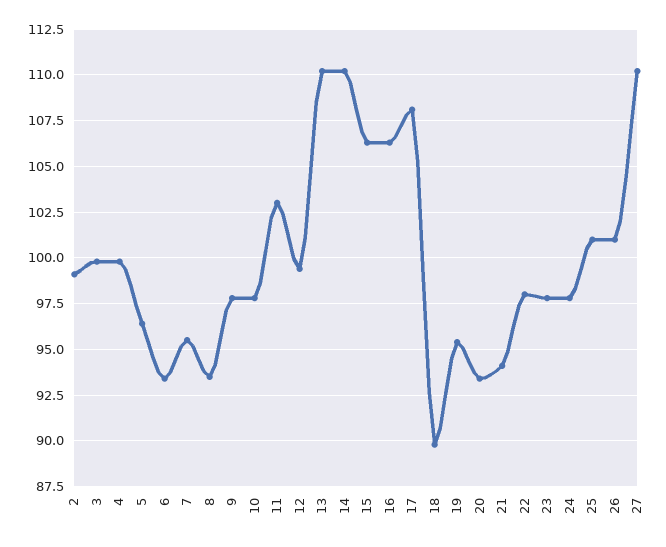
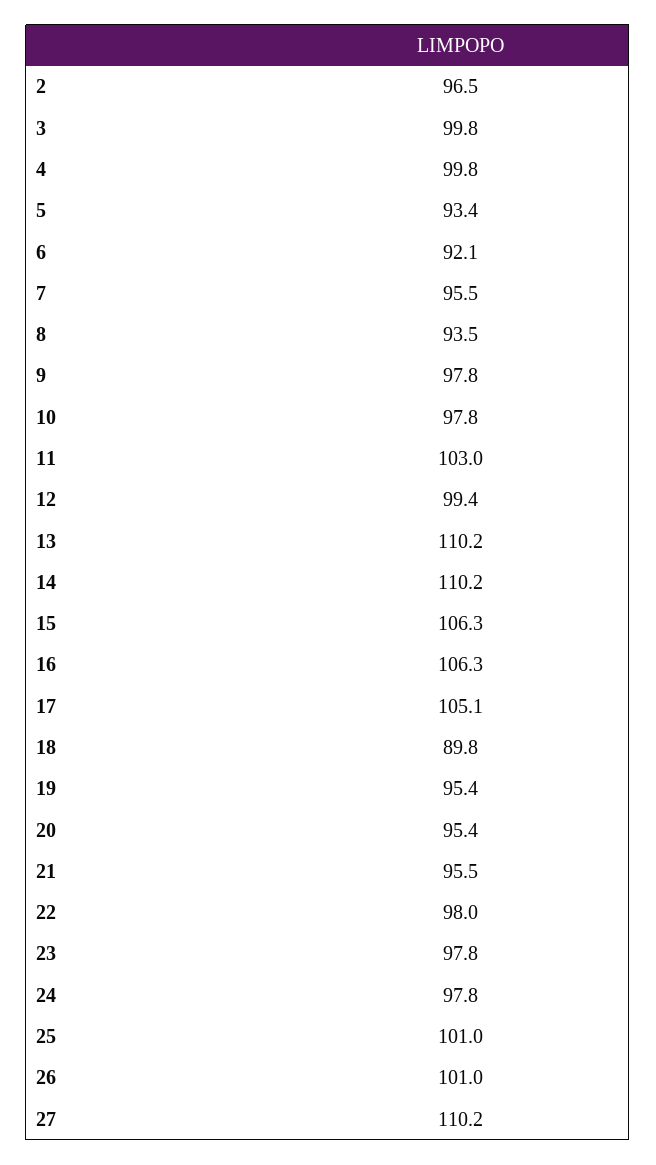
  {
-   "2": 99,
+   "2": 96.5,
    "3": 99.8,
    "4": 99.8,
-   "5": 96.5,
+   "5": 93.4,
-   "6": 93.5,
+   "6": 92.1,
    "7": 95.5,
    "8": 93.5,
    "9": 97.8,
    "10": 97.8,
    "11": 103,
    "12": 99.4,
    "13": 110.2,
    "14": 110.2,
    "15": 106.3,
    "16": 106.3,
-   "17": 108,
+   "17": 105.1,
    "18": 89.8,
    "19": 95.4,
-   "20": 93.5,
+   "20": 95.4,
-   "21": 94,
+   "21": 95.5,
    "22": 98,
    "23": 97.8,
    "24": 97.8,
    "25": 101,
    "26": 101,
    "27": 110.2
  }

